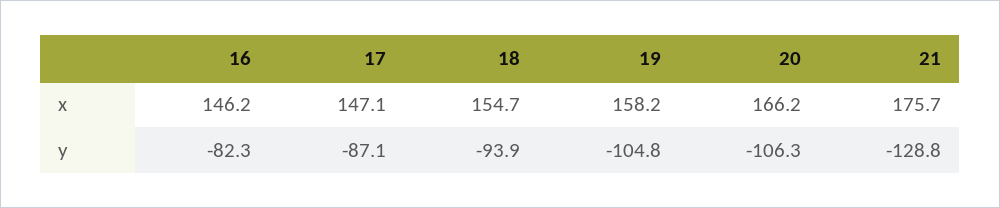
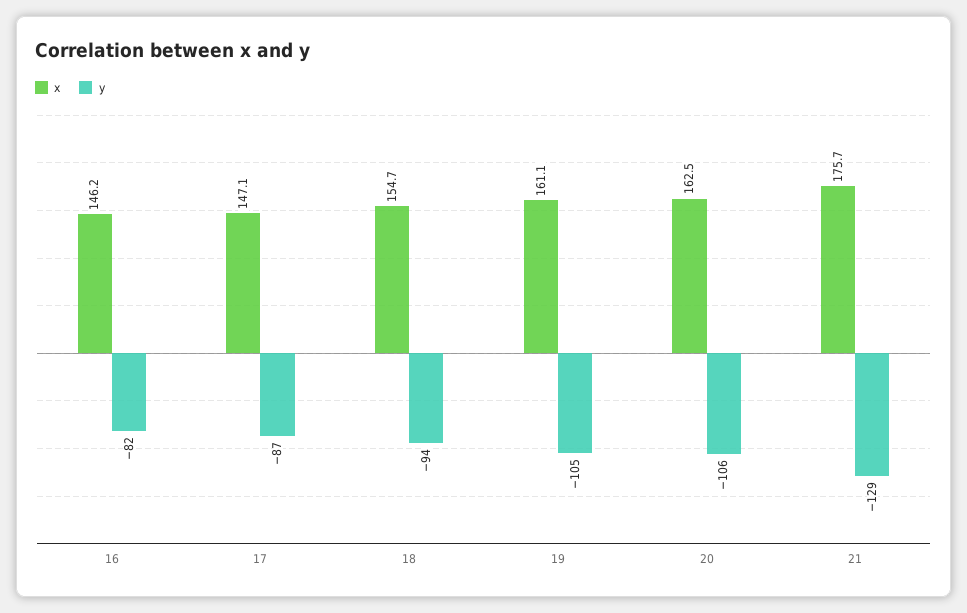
  {
    "x": {
      "16": 146.2,
      "17": 147.1,
      "18": 154.7,
-     "19": 158.2,
+     "19": 161.1,
-     "20": 166.2,
+     "20": 162.5,
      "21": 175.7
    },
    "y": {
      "16": -82.3,
      "17": -87.1,
      "18": -93.9,
      "19": -104.8,
      "20": -106.3,
      "21": -128.8
    }
  }

